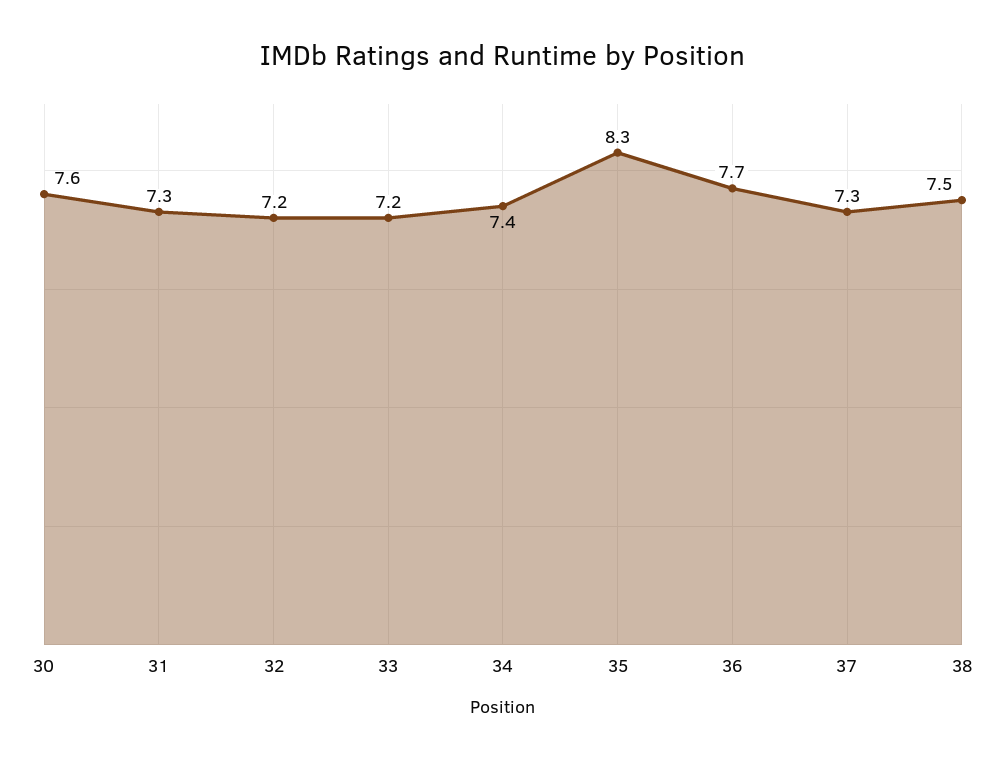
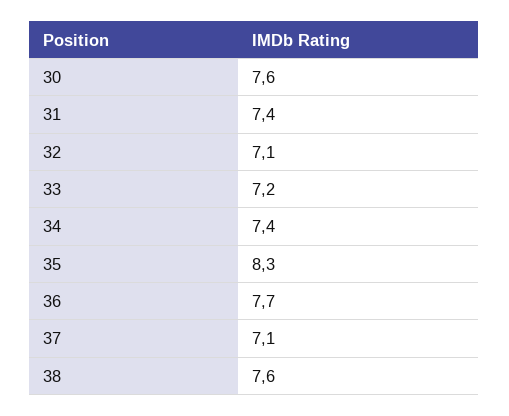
  {
    "30": 7.6,
-   "31": 7.3,
+   "31": 7.4,
-   "32": 7.2,
+   "32": 7.1,
    "33": 7.2,
    "34": 7.4,
    "35": 8.3,
    "36": 7.7,
-   "37": 7.3,
+   "37": 7.1,
-   "38": 7.5
+   "38": 7.6
  }

